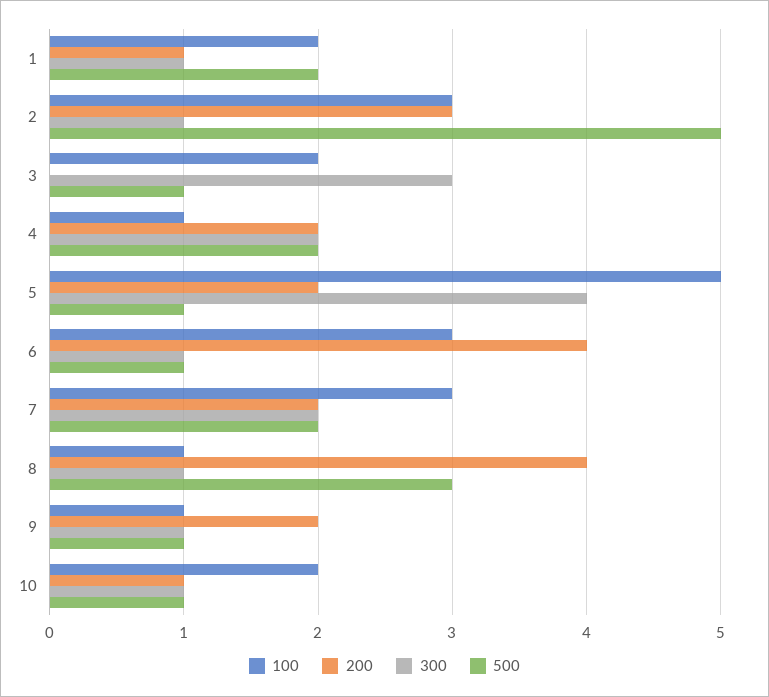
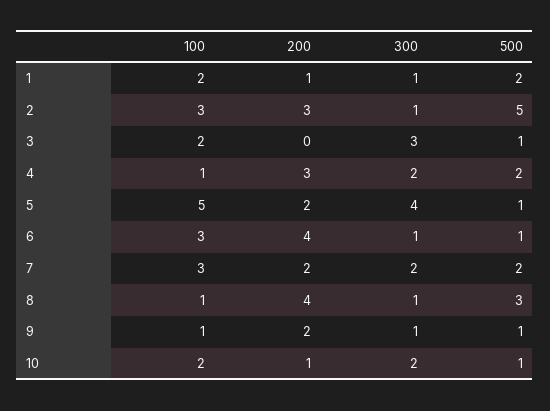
  {
    "100": {
      "1": 2,
      "2": 3,
      "3": 2,
      "4": 1,
      "5": 5,
      "6": 3,
      "7": 3,
      "8": 1,
      "9": 1,
      "10": 2
    },
    "200": {
      "1": 1,
      "2": 3,
      "3": 0,
-     "4": 2,
+     "4": 3,
      "5": 2,
      "6": 4,
      "7": 2,
      "8": 4,
      "9": 2,
      "10": 1
    },
    "300": {
      "1": 1,
      "2": 1,
      "3": 3,
      "4": 2,
      "5": 4,
      "6": 1,
      "7": 2,
      "8": 1,
      "9": 1,
-     "10": 1
+     "10": 2
    },
    "500": {
      "1": 2,
      "2": 5,
      "3": 1,
      "4": 2,
      "5": 1,
      "6": 1,
      "7": 2,
      "8": 3,
      "9": 1,
      "10": 1
    }
  }

